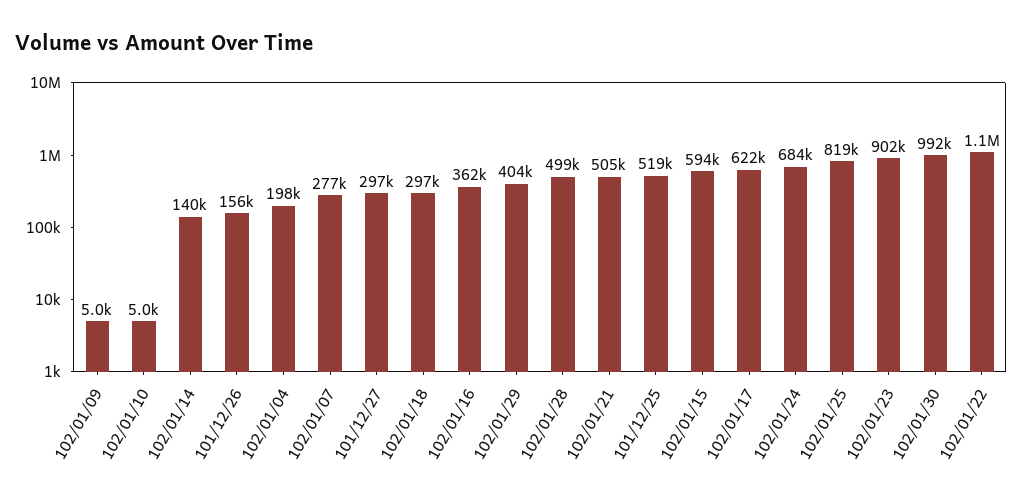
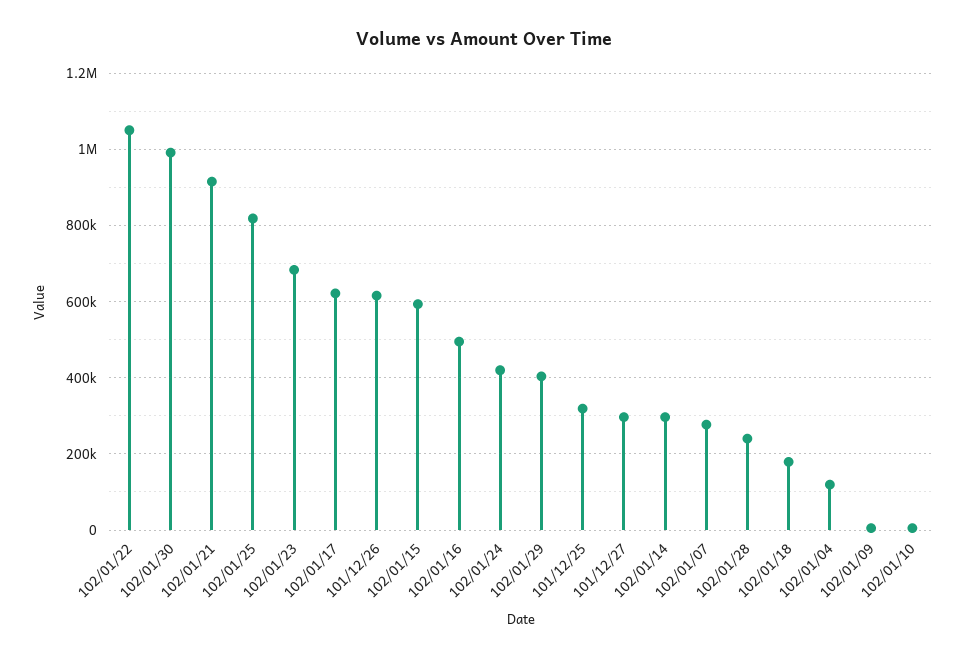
  {
    "102/01/09": 5000,
    "102/01/10": 5000,
-   "102/01/14": 140000,
+   "102/01/14": 300000,
-   "101/12/26": 156000,
+   "101/12/26": 620000,
-   "102/01/04": 198000,
+   "102/01/04": 120000,
    "102/01/07": 277000,
    "101/12/27": 297000,
-   "102/01/18": 297000,
+   "102/01/18": 180000,
-   "102/01/16": 362000,
+   "102/01/16": 500000,
    "102/01/29": 404000,
-   "102/01/28": 499000,
+   "102/01/28": 240000,
-   "102/01/21": 505000,
+   "102/01/21": 920000,
-   "101/12/25": 519000,
+   "101/12/25": 320000,
    "102/01/15": 594000,
    "102/01/17": 622000,
-   "102/01/24": 684000,
+   "102/01/24": 420000,
    "102/01/25": 819000,
-   "102/01/23": 902000,
+   "102/01/23": 680000,
    "102/01/30": 992000,
    "102/01/22": 1100000
  }

